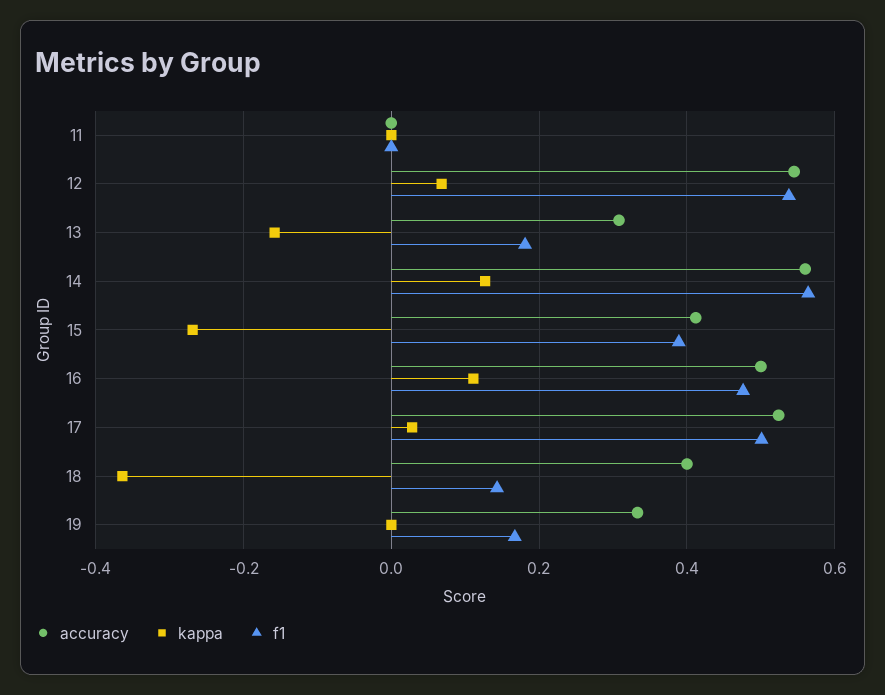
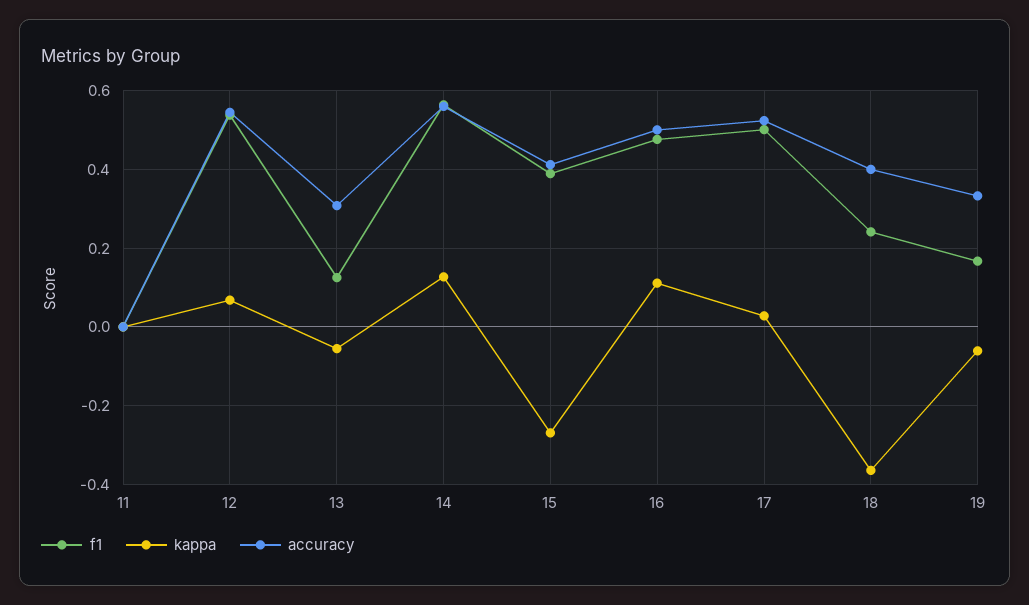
  {
    "accuracy": {
      "11": 0,
      "12": 0.54,
      "13": 0.3,
      "14": 0.56,
      "15": 0.42,
      "16": 0.5,
      "17": 0.52,
      "18": 0.4,
      "19": 0.34
    },
    "kappa": {
      "11": 0,
      "12": 0.06,
-     "13": -0.16,
+     "13": -0.06,
      "14": 0.12,
      "15": -0.26,
      "16": 0.12,
      "17": 0.02,
      "18": -0.36,
-     "19": 0
+     "19": -0.06
    },
    "f1": {
      "11": 0,
      "12": 0.54,
-     "13": 0.18,
+     "13": 0.12,
      "14": 0.56,
      "15": 0.38,
      "16": 0.48,
      "17": 0.5,
-     "18": 0.14,
+     "18": 0.24,
      "19": 0.16
    }
  }

